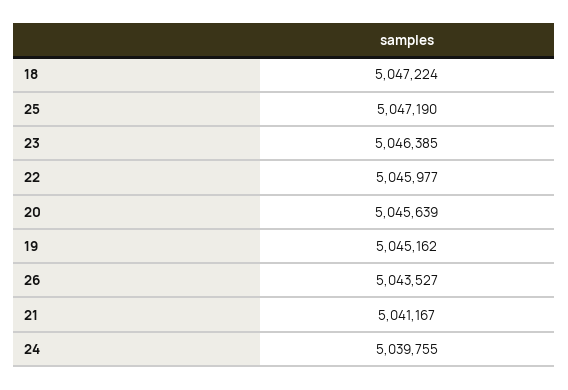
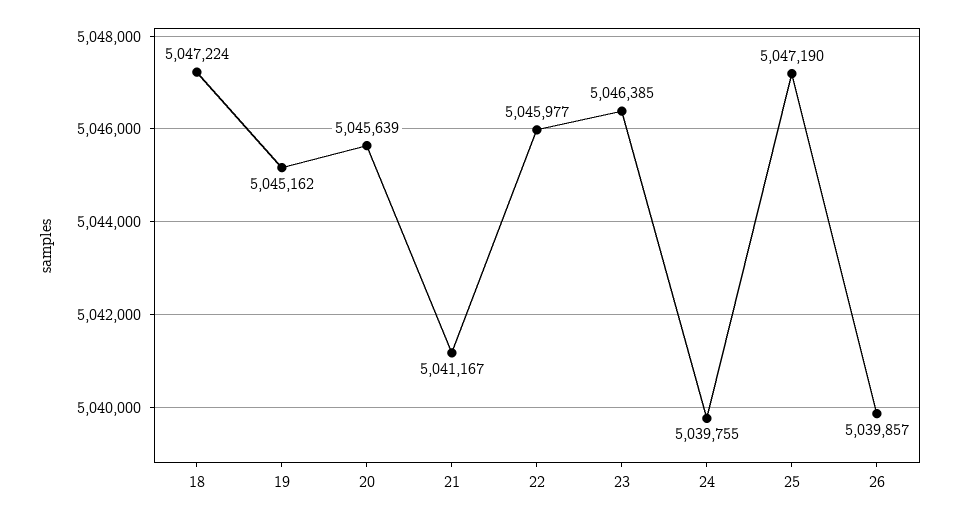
  {
    "18": 5047224,
    "25": 5047190,
    "23": 5046385,
    "22": 5045977,
    "20": 5045639,
    "19": 5045162,
-   "26": 5043527,
+   "26": 5039857,
    "21": 5041167,
    "24": 5039755
  }

